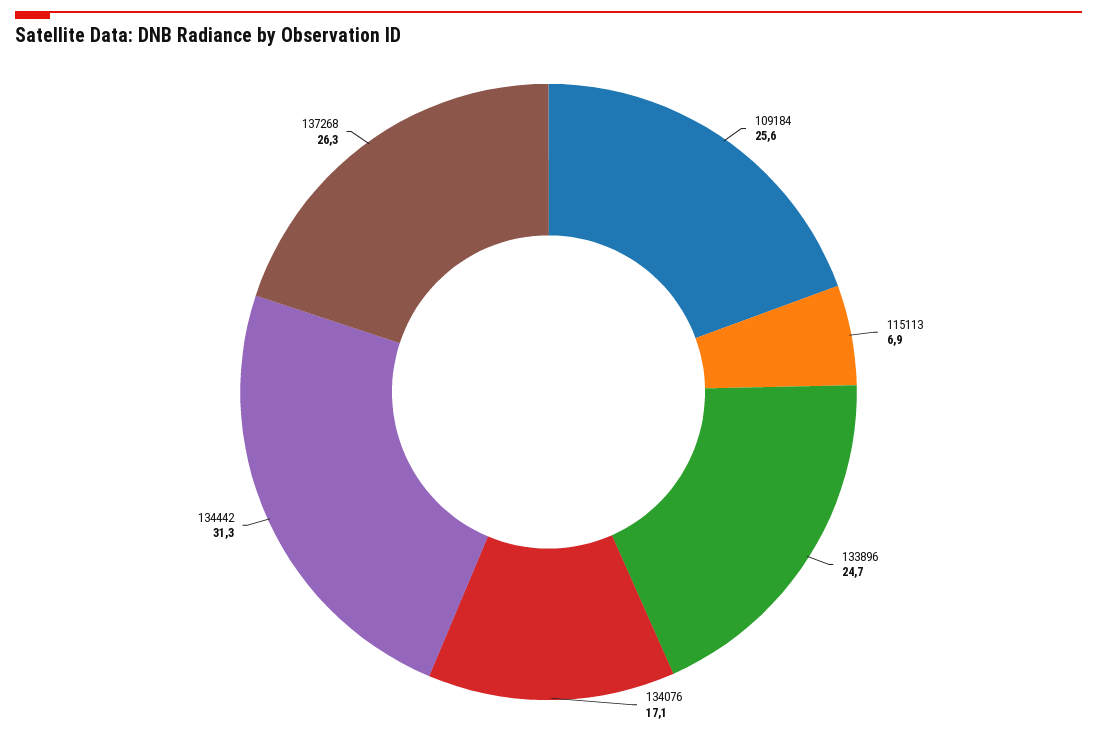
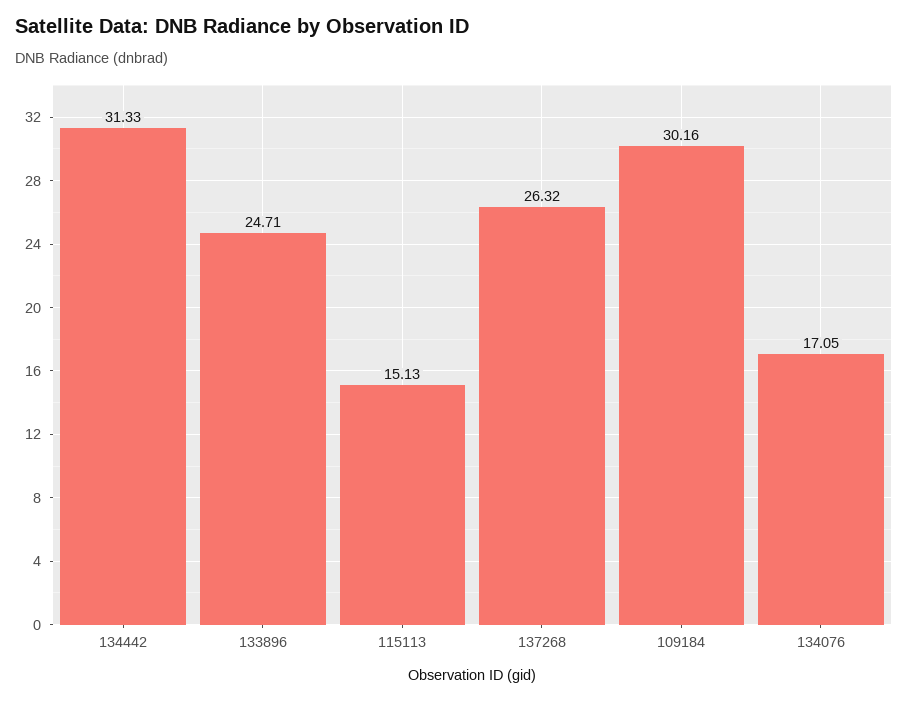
  {
-   "109184": 25.6,
+   "109184": 30.16,
-   "115113": 6.9,
+   "115113": 15.13,
    "133896": 24.71,
    "134076": 17.05,
    "134442": 31.33,
    "137268": 26.32
  }

